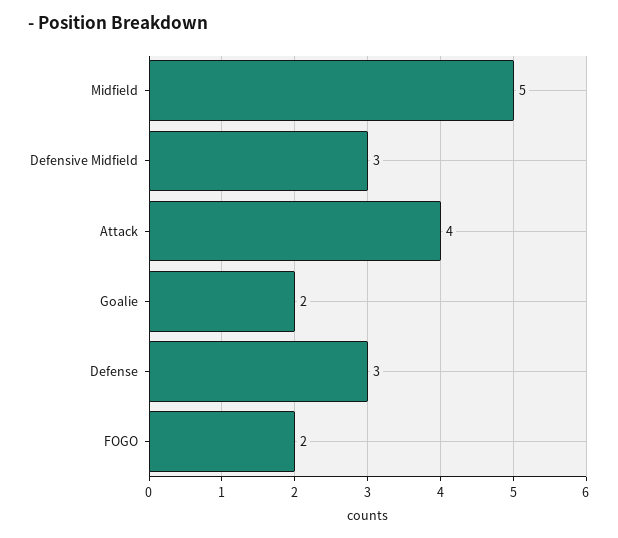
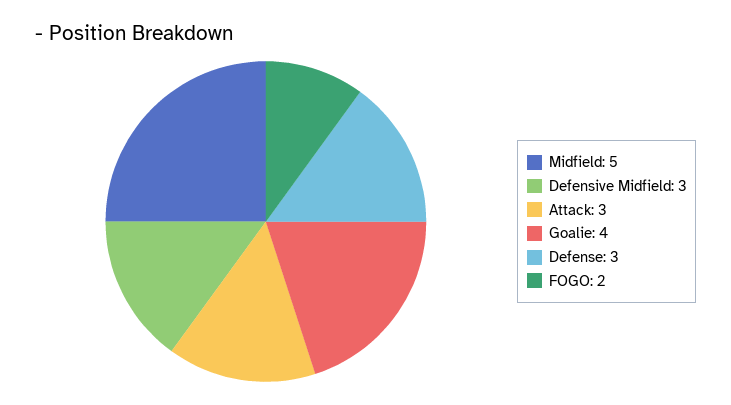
  {
    "Midfield": 5,
    "Defensive Midfield": 3,
-   "Attack": 4,
+   "Attack": 3,
-   "Goalie": 2,
+   "Goalie": 4,
    "Defense": 3,
    "FOGO": 2
  }

